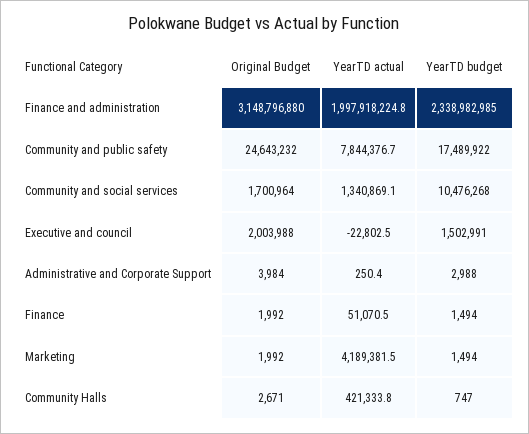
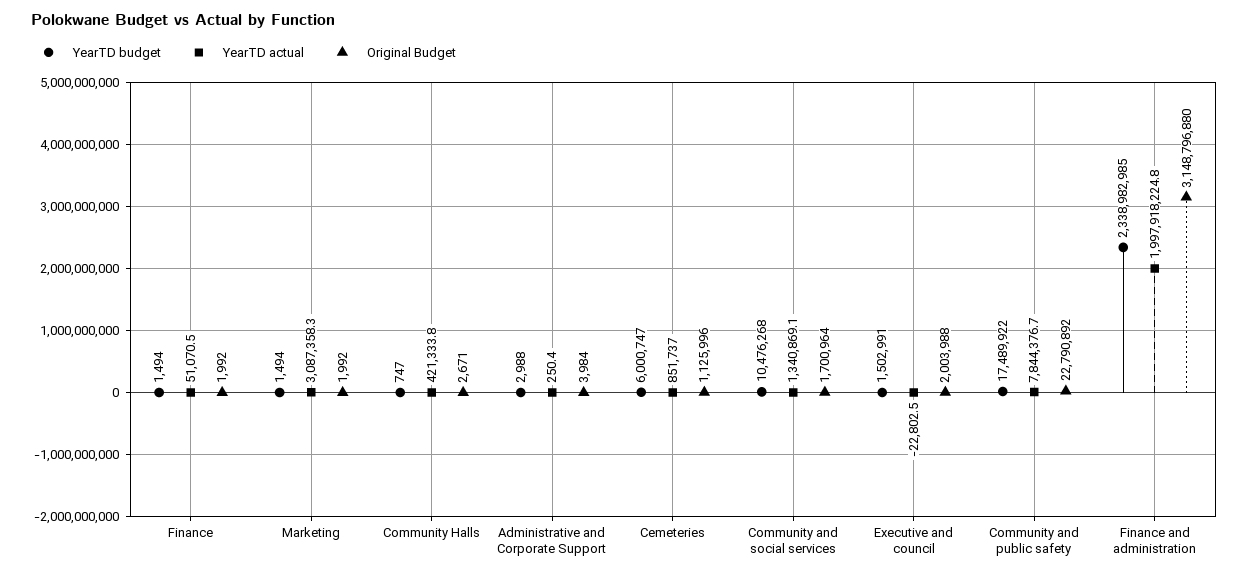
  {
    "Original Budget": {
      "Finance and administration": 3148796880,
-     "Community and public safety": 24643232,
+     "Community and public safety": 22790892,
      "Community and social services": 1700964,
      "Executive and council": 2003988,
      "Administrative and Corporate Support": 3984,
      "Finance": 1992,
      "Marketing": 1992,
-     "Community Halls": 2671
+     "Community Halls": 2671,
+     "Cemeteries": 1125996
    },
    "YearTD actual": {
      "Finance and administration": 1997918224.8,
      "Community and public safety": 7844376.7,
      "Community and social services": 1340869.1,
      "Executive and council": -22802.5,
      "Administrative and Corporate Support": 250.4,
      "Finance": 51070.5,
-     "Marketing": 4189381.5,
+     "Marketing": 3087358.3,
-     "Community Halls": 421333.8
+     "Community Halls": 421333.8,
+     "Cemeteries": 851737
    },
    "YearTD budget": {
      "Finance and administration": 2338982985,
      "Community and public safety": 17489922,
      "Community and social services": 10476268,
      "Executive and council": 1502991,
      "Administrative and Corporate Support": 2988,
      "Finance": 1494,
      "Marketing": 1494,
-     "Community Halls": 747
+     "Community Halls": 747,
+     "Cemeteries": 6000747
    }
  }

